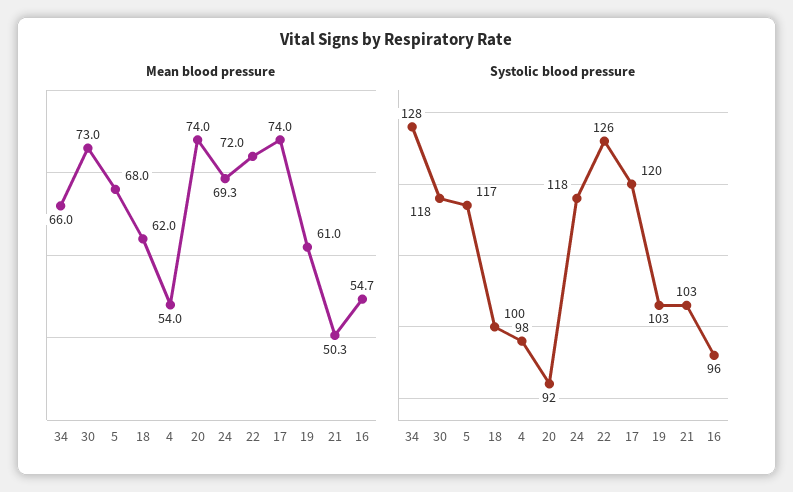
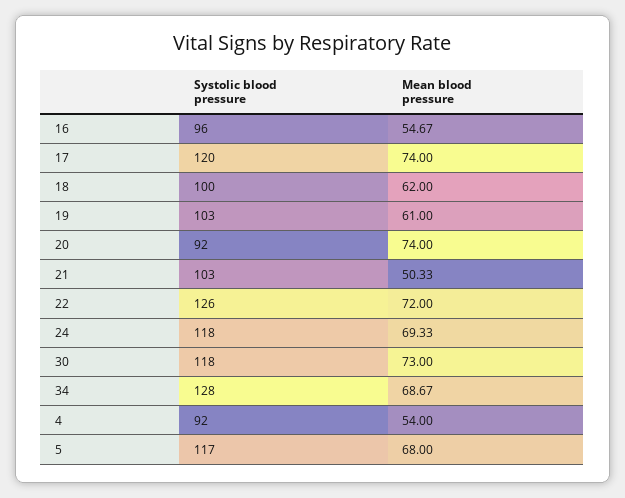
  {
    "Mean blood pressure": {
-     "34": 66,
+     "34": 68.67,
      "30": 73,
      "5": 68,
      "18": 62,
      "4": 54,
      "20": 74,
      "24": 69.33,
      "22": 72,
      "17": 74,
      "19": 61,
      "21": 50.33,
      "16": 54.67
    },
    "Systolic blood pressure": {
      "34": 128,
      "30": 118,
      "5": 117,
      "18": 100,
-     "4": 98,
+     "4": 92,
      "20": 92,
      "24": 118,
      "22": 126,
      "17": 120,
      "19": 103,
      "21": 103,
      "16": 96
    }
  }

